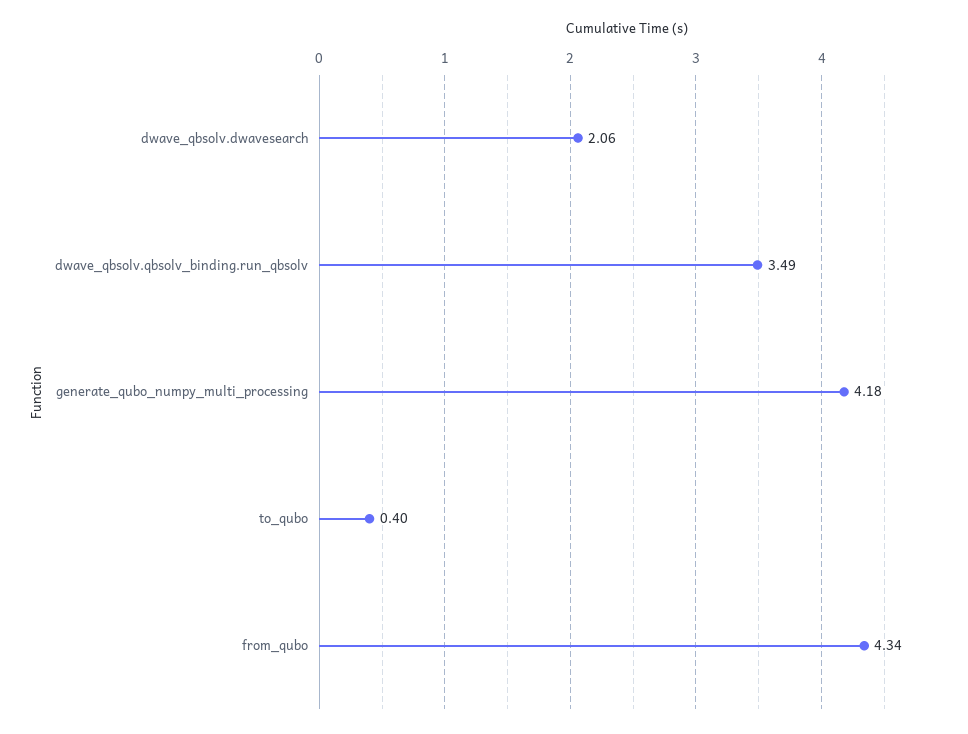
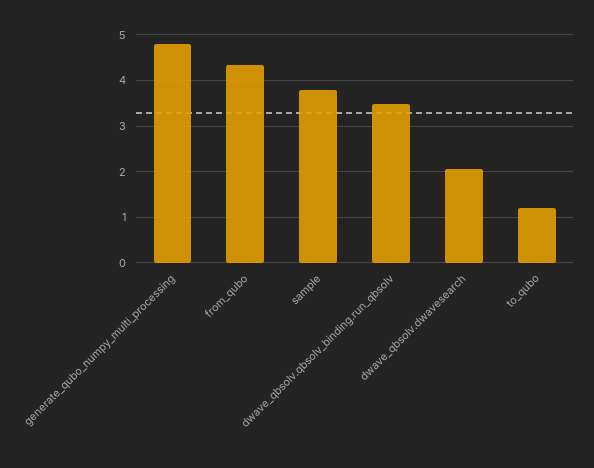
  {
    "dwave_qbsolv.dwavesearch": 2.06,
    "dwave_qbsolv.qbsolv_binding.run_qbsolv": 3.49,
-   "generate_qubo_numpy_multi_processing": 4.18,
+   "generate_qubo_numpy_multi_processing": 4.8,
-   "to_qubo": 0.4,
+   "to_qubo": 1.2,
-   "from_qubo": 4.34
+   "from_qubo": 4.34,
+   "sample": 3.8
  }

